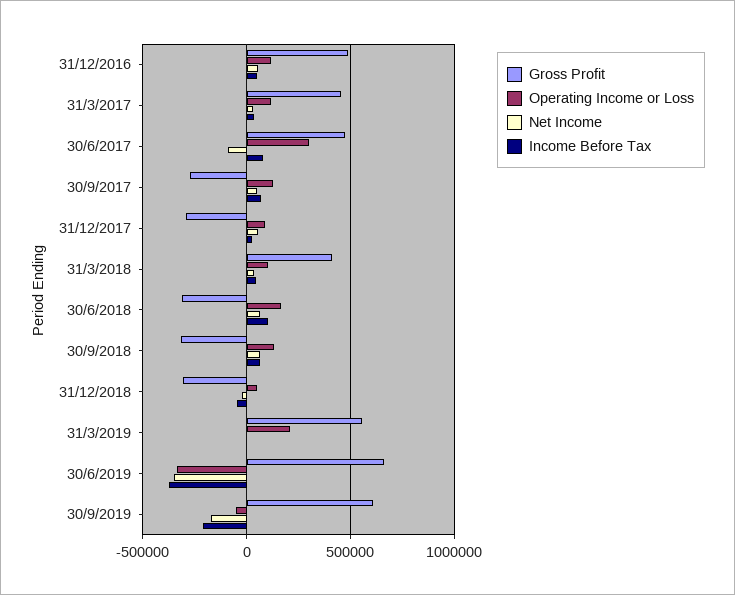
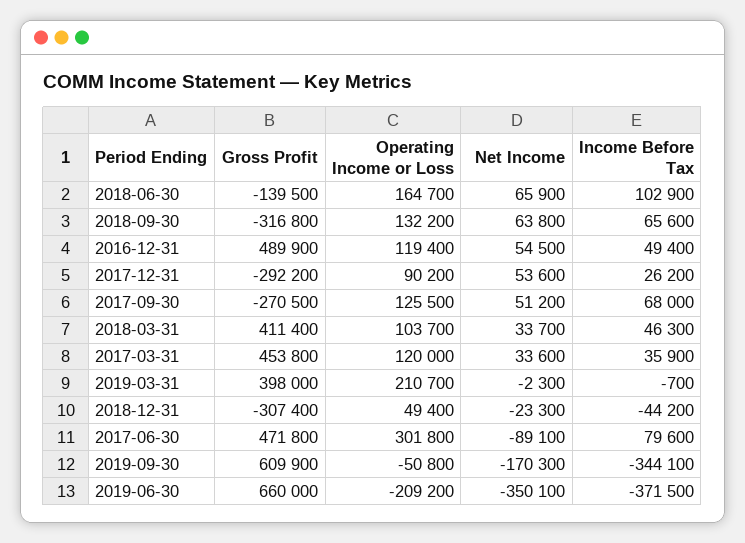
  {
    "Gross Profit": {
      "31/12/2016": 489900,
      "31/3/2017": 453800,
      "30/6/2017": 471800,
      "30/9/2017": -270500,
      "31/12/2017": -292200,
      "31/3/2018": 411400,
-     "30/6/2018": -300000,
+     "30/6/2018": -139500,
      "30/9/2018": -316800,
      "31/12/2018": -307400,
-     "31/3/2019": 550000,
+     "31/3/2019": 398000,
      "30/6/2019": 660000,
      "30/9/2019": 609900
    },
    "Operating Income or Loss": {
      "31/12/2016": 119400,
      "31/3/2017": 120000,
      "30/6/2017": 301800,
      "30/9/2017": 125500,
      "31/12/2017": 90200,
      "31/3/2018": 103700,
      "30/6/2018": 164700,
      "30/9/2018": 132200,
      "31/12/2018": 49400,
      "31/3/2019": 210700,
-     "30/6/2019": -350000,
+     "30/6/2019": -209200,
      "30/9/2019": -50800
    },
    "Net Income": {
      "31/12/2016": 54500,
      "31/3/2017": 33600,
      "30/6/2017": -89100,
      "30/9/2017": 51200,
      "31/12/2017": 53600,
      "31/3/2018": 33700,
      "30/6/2018": 65900,
      "30/9/2018": 63800,
      "31/12/2018": -23300,
      "31/3/2019": -2300,
      "30/6/2019": -350100,
      "30/9/2019": -170300
    },
    "Income Before Tax": {
      "31/12/2016": 49400,
      "31/3/2017": 35900,
      "30/6/2017": 79600,
      "30/9/2017": 68000,
      "31/12/2017": 26200,
      "31/3/2018": 46300,
      "30/6/2018": 102900,
      "30/9/2018": 65600,
      "31/12/2018": -44200,
      "31/3/2019": -700,
      "30/6/2019": -371500,
-     "30/9/2019": -200000
+     "30/9/2019": -344100
    }
  }

